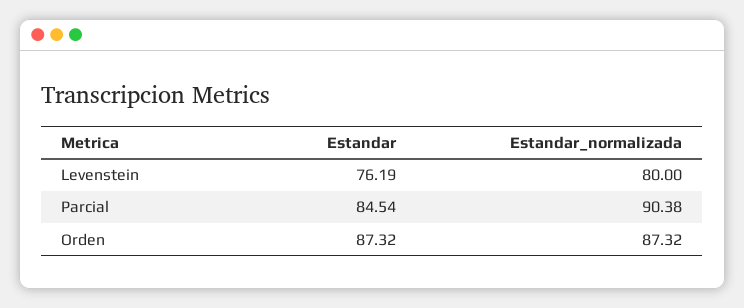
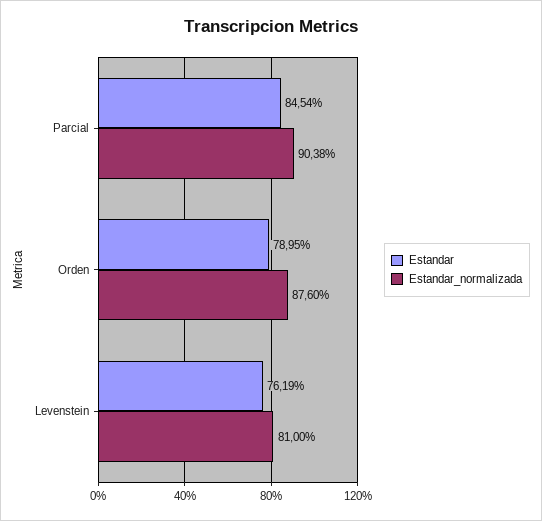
  {
    "Estandar": {
      "Levenstein": 76.19,
      "Parcial": 84.54,
-     "Orden": 87.32
+     "Orden": 78.95
    },
    "Estandar_normalizada": {
-     "Levenstein": 80,
+     "Levenstein": 81,
      "Parcial": 90.38,
-     "Orden": 87.32
+     "Orden": 87.6
    }
  }

